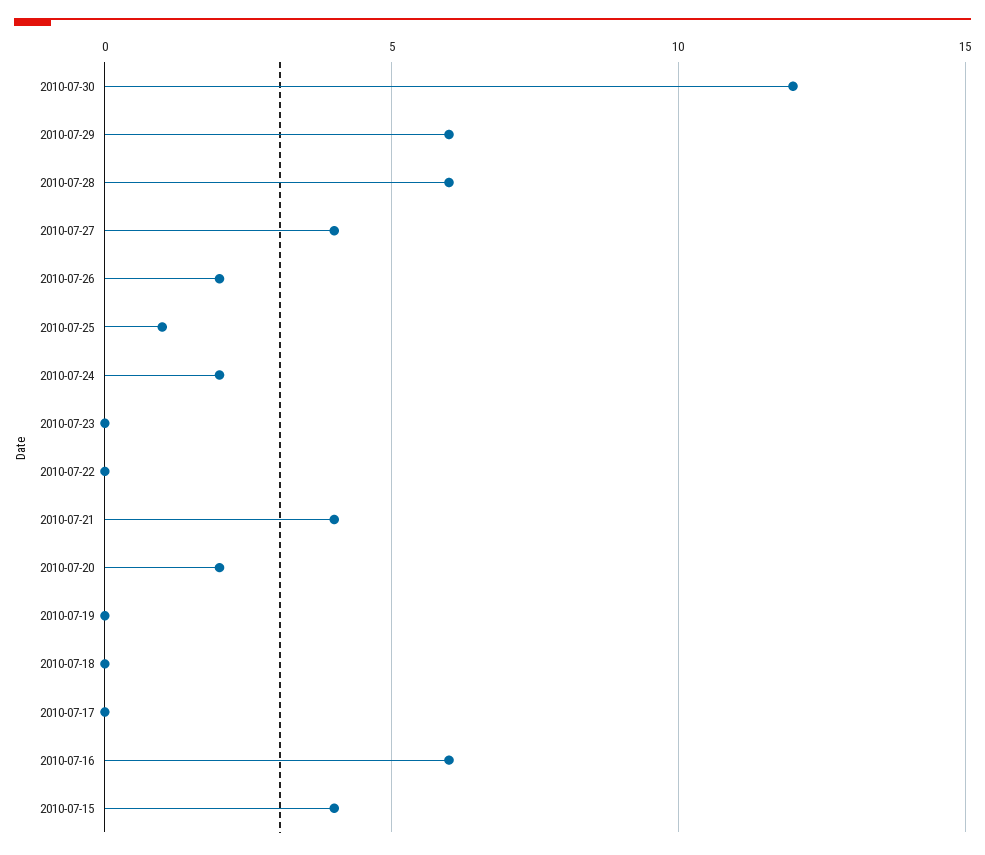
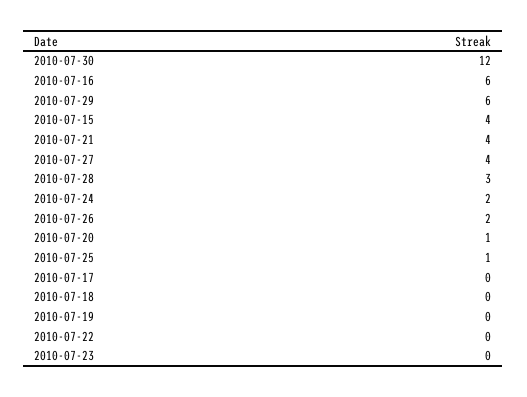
  {
    "2010-07-30": 12,
    "2010-07-29": 6,
-   "2010-07-28": 6,
+   "2010-07-28": 3,
    "2010-07-27": 4,
    "2010-07-26": 2,
    "2010-07-25": 1,
    "2010-07-24": 2,
    "2010-07-23": 0,
    "2010-07-22": 0,
    "2010-07-21": 4,
-   "2010-07-20": 2,
+   "2010-07-20": 1,
    "2010-07-19": 0,
    "2010-07-18": 0,
    "2010-07-17": 0,
    "2010-07-16": 6,
    "2010-07-15": 4
  }

